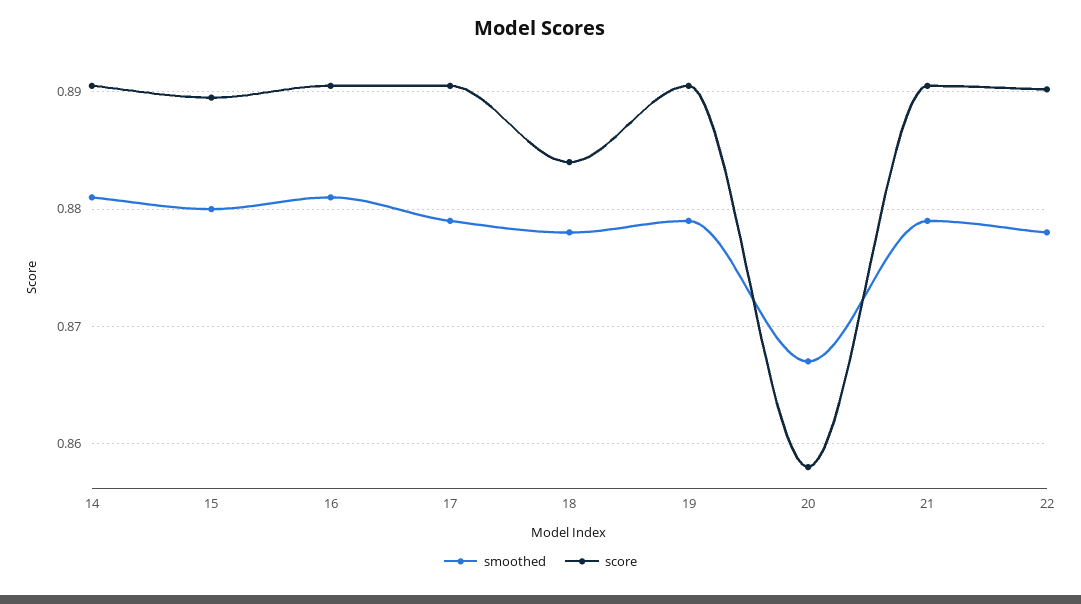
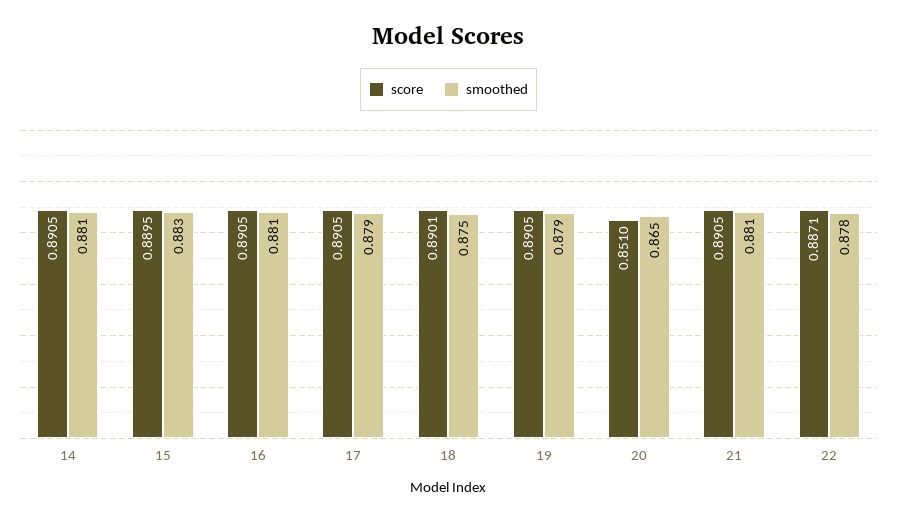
  {
    "smoothed": {
      "14": 0.881,
-     "15": 0.88,
+     "15": 0.883,
      "16": 0.881,
      "17": 0.879,
-     "18": 0.878,
+     "18": 0.875,
      "19": 0.879,
-     "20": 0.867,
+     "20": 0.865,
-     "21": 0.879,
+     "21": 0.881,
      "22": 0.878
    },
    "score": {
      "14": 0.8905,
      "15": 0.8895,
      "16": 0.8905,
      "17": 0.8905,
-     "18": 0.884,
+     "18": 0.8901,
      "19": 0.8905,
-     "20": 0.858,
+     "20": 0.851,
      "21": 0.8905,
-     "22": 0.89
+     "22": 0.8871
    }
  }

